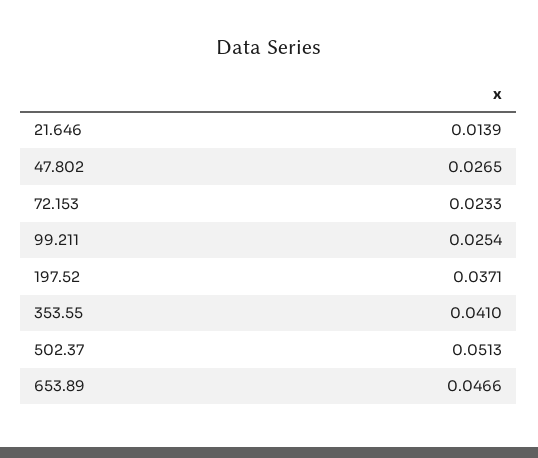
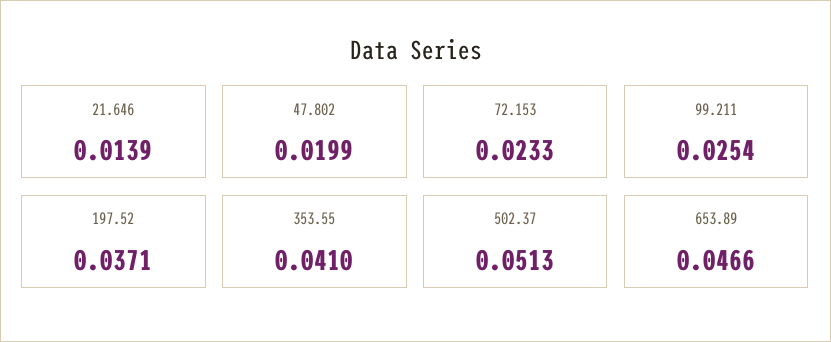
  {
    "21.646": 0.0139,
-   "47.802": 0.0265,
+   "47.802": 0.0199,
    "72.153": 0.0233,
    "99.211": 0.0254,
    "197.52": 0.0371,
    "353.55": 0.041,
    "502.37": 0.0513,
    "653.89": 0.0466
  }

